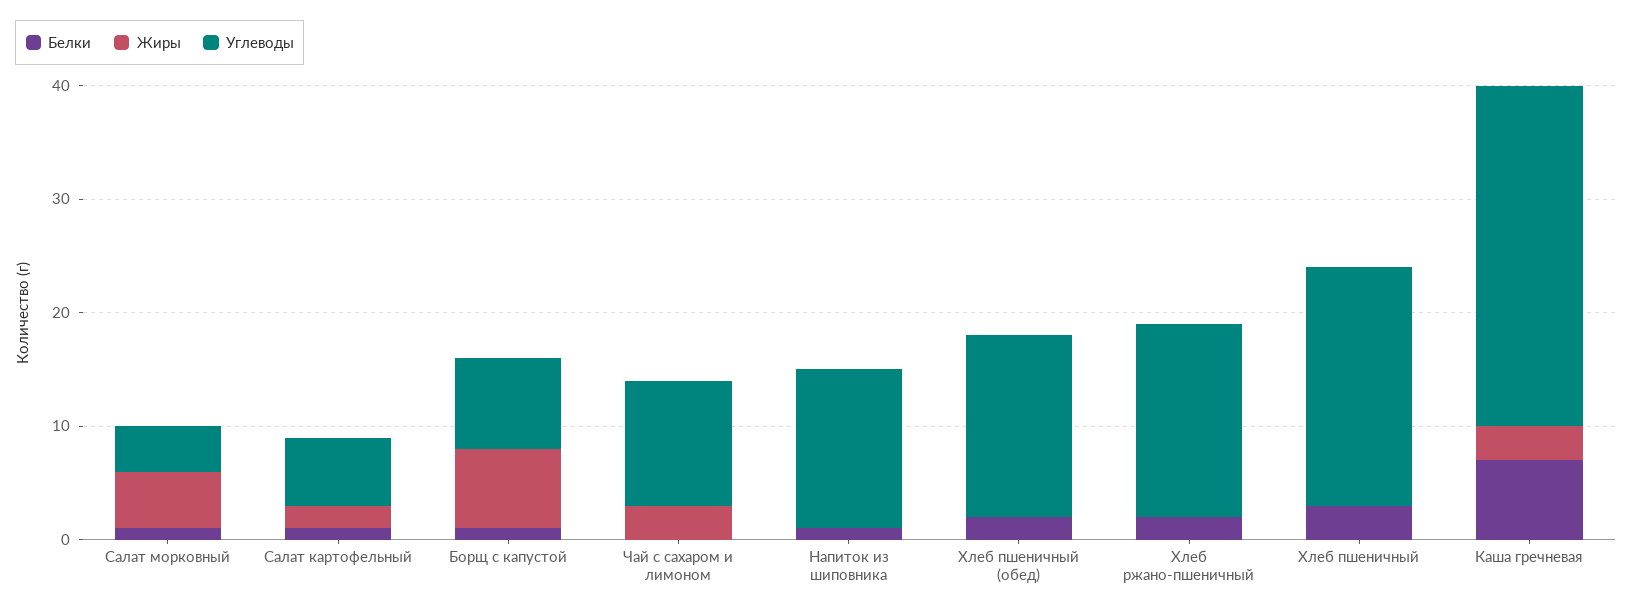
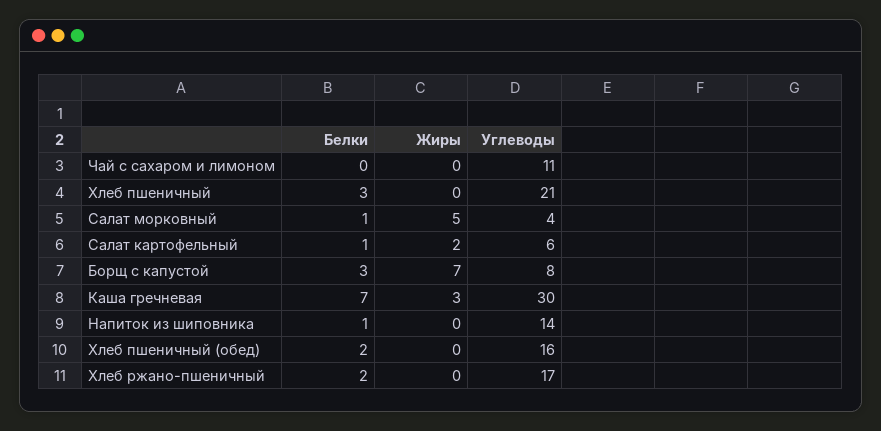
  {
    "Белки": {
      "Салат морковный": 1,
      "Салат картофельный": 1,
-     "Борщ с капустой": 1,
+     "Борщ с капустой": 3,
      "Чай с сахаром и лимоном": 0,
      "Напиток из шиповника": 1,
      "Хлеб пшеничный (обед)": 2,
      "Хлеб ржано-пшеничный": 2,
      "Хлеб пшеничный": 3,
      "Каша гречневая": 7
    },
    "Жиры": {
      "Салат морковный": 5,
      "Салат картофельный": 2,
      "Борщ с капустой": 7,
-     "Чай с сахаром и лимоном": 3,
+     "Чай с сахаром и лимоном": 0,
      "Напиток из шиповника": 0,
      "Хлеб пшеничный (обед)": 0,
      "Хлеб ржано-пшеничный": 0,
      "Хлеб пшеничный": 0,
      "Каша гречневая": 3
    },
    "Углеводы": {
      "Салат морковный": 4,
      "Салат картофельный": 6,
      "Борщ с капустой": 8,
      "Чай с сахаром и лимоном": 11,
      "Напиток из шиповника": 14,
      "Хлеб пшеничный (обед)": 16,
      "Хлеб ржано-пшеничный": 17,
      "Хлеб пшеничный": 21,
      "Каша гречневая": 30
    }
  }

